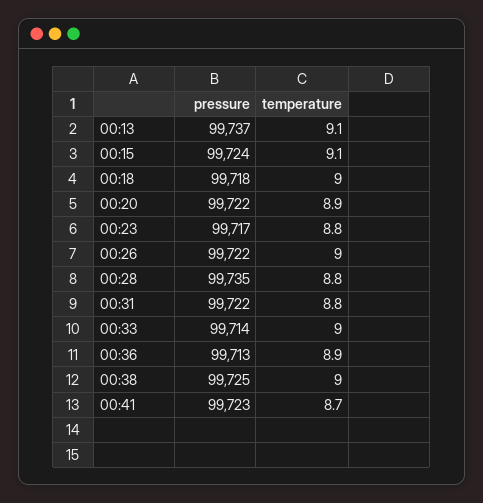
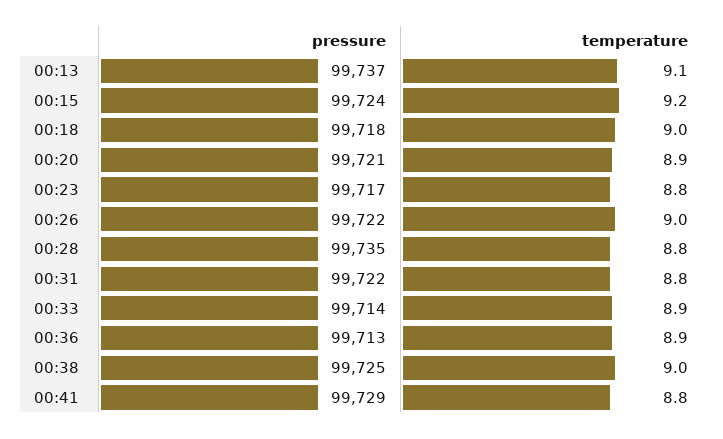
  {
    "pressure": {
      "00:13": 99737,
      "00:15": 99724,
      "00:18": 99718,
-     "00:20": 99722,
+     "00:20": 99721,
      "00:23": 99717,
      "00:26": 99722,
      "00:28": 99735,
      "00:31": 99722,
      "00:33": 99714,
      "00:36": 99713,
      "00:38": 99725,
-     "00:41": 99723
+     "00:41": 99729
    },
    "temperature": {
      "00:13": 9.1,
-     "00:15": 9.1,
+     "00:15": 9.2,
      "00:18": 9,
      "00:20": 8.9,
      "00:23": 8.8,
      "00:26": 9,
      "00:28": 8.8,
      "00:31": 8.8,
-     "00:33": 9,
+     "00:33": 8.9,
      "00:36": 8.9,
      "00:38": 9,
-     "00:41": 8.7
+     "00:41": 8.8
    }
  }

